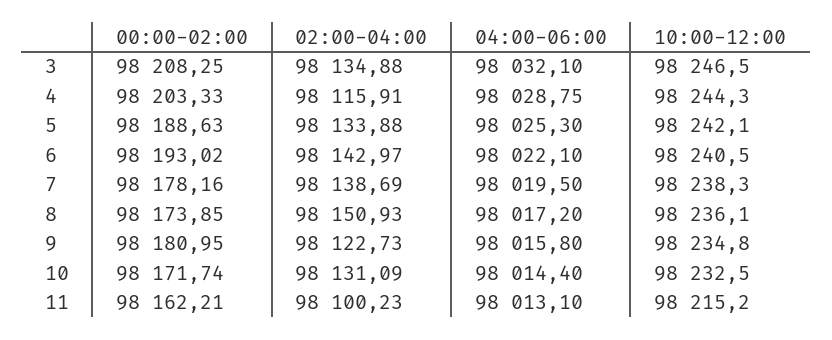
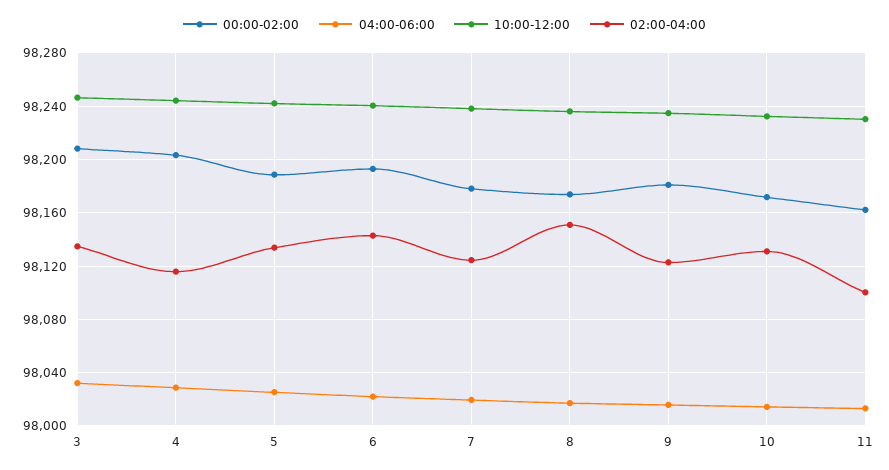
  {
    "00:00-02:00": {
      "3": 98208.25,
      "4": 98203.33,
      "5": 98188.63,
      "6": 98193.02,
      "7": 98178.16,
      "8": 98173.85,
      "9": 98180.95,
      "10": 98171.74,
      "11": 98162.21
    },
    "02:00-04:00": {
      "3": 98134.88,
      "4": 98115.91,
      "5": 98133.88,
      "6": 98142.97,
-     "7": 98138.69,
+     "7": 98125,
      "8": 98150.93,
      "9": 98122.73,
      "10": 98131.09,
      "11": 98100.23
    },
    "04:00-06:00": {
      "3": 98032.1,
      "4": 98028.75,
      "5": 98025.3,
      "6": 98022.1,
      "7": 98019.5,
      "8": 98017.2,
      "9": 98015.8,
      "10": 98014.4,
      "11": 98013.1
    },
    "10:00-12:00": {
      "3": 98246.5,
      "4": 98244.3,
      "5": 98242.1,
      "6": 98240.5,
      "7": 98238.3,
      "8": 98236.1,
      "9": 98234.8,
      "10": 98232.5,
-     "11": 98215.2
+     "11": 98230
    }
  }

